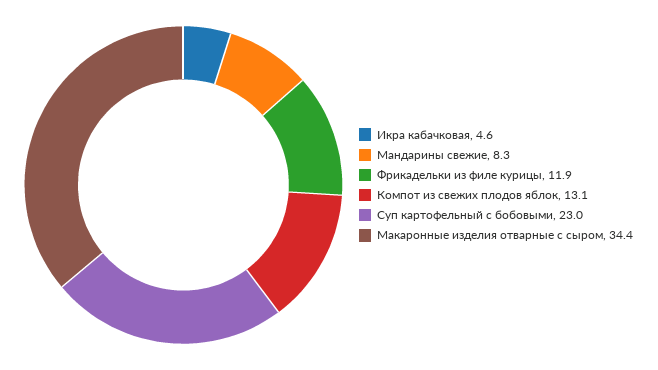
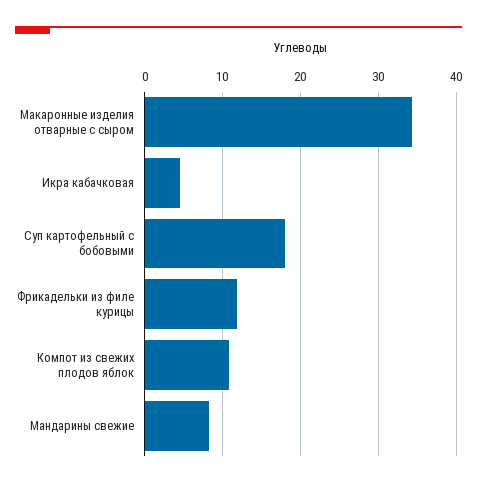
  {
    "Икра кабачковая": 4.6,
    "Мандарины свежие": 8.3,
    "Фрикадельки из филе курицы": 11.9,
-   "Компот из свежих плодов яблок": 13.1,
+   "Компот из свежих плодов яблок": 11,
-   "Суп картофельный с бобовыми": 23,
+   "Суп картофельный с бобовыми": 18,
    "Макаронные изделия отварные с сыром": 34.4
  }

